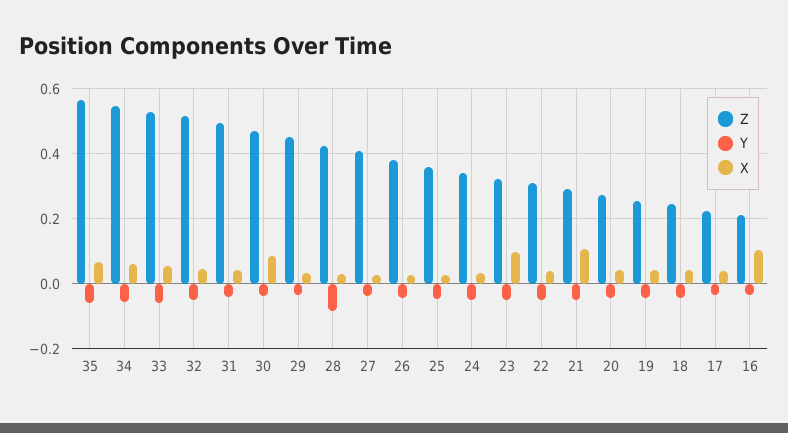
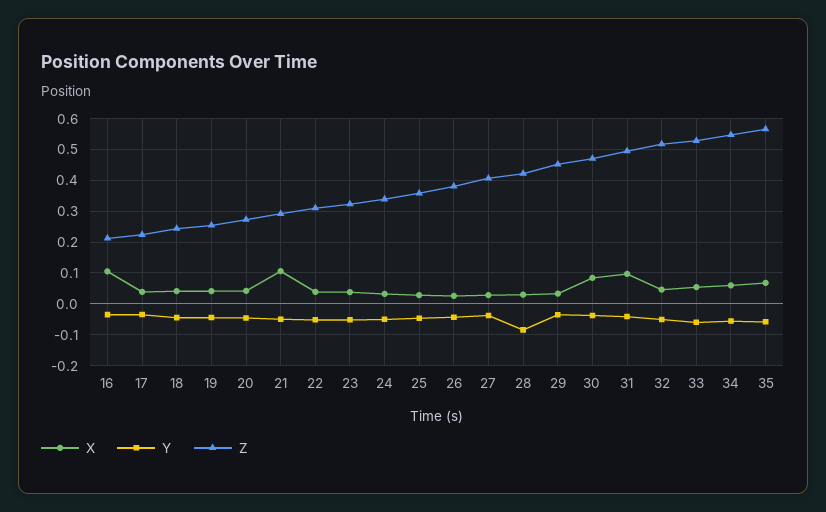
  {
    "Z": {
      "35": 0.56,
      "34": 0.54,
      "33": 0.52,
      "32": 0.52,
      "31": 0.5,
      "30": 0.48,
      "29": 0.46,
      "28": 0.42,
      "27": 0.4,
      "26": 0.38,
      "25": 0.36,
      "24": 0.34,
      "23": 0.32,
      "22": 0.32,
      "21": 0.3,
      "20": 0.28,
      "19": 0.26,
      "18": 0.24,
      "17": 0.22,
      "16": 0.22
    },
    "Y": {
      "35": -0.06,
      "34": -0.06,
      "33": -0.06,
      "32": -0.06,
      "31": -0.04,
      "30": -0.04,
      "29": -0.04,
      "28": -0.08,
      "27": -0.04,
      "26": -0.04,
      "25": -0.04,
      "24": -0.06,
      "23": -0.06,
      "22": -0.06,
      "21": -0.06,
      "20": -0.04,
      "19": -0.04,
      "18": -0.04,
      "17": -0.04,
      "16": -0.04
    },
    "X": {
      "35": 0.06,
      "34": 0.06,
      "33": 0.06,
      "32": 0.04,
-     "31": 0.04,
+     "31": 0.1,
      "30": 0.08,
      "29": 0.04,
      "28": 0.02,
      "27": 0.02,
      "26": 0.02,
      "25": 0.02,
      "24": 0.04,
-     "23": 0.1,
+     "23": 0.04,
      "22": 0.04,
      "21": 0.1,
      "20": 0.04,
      "19": 0.04,
      "18": 0.04,
      "17": 0.04,
      "16": 0.1
    }
  }

